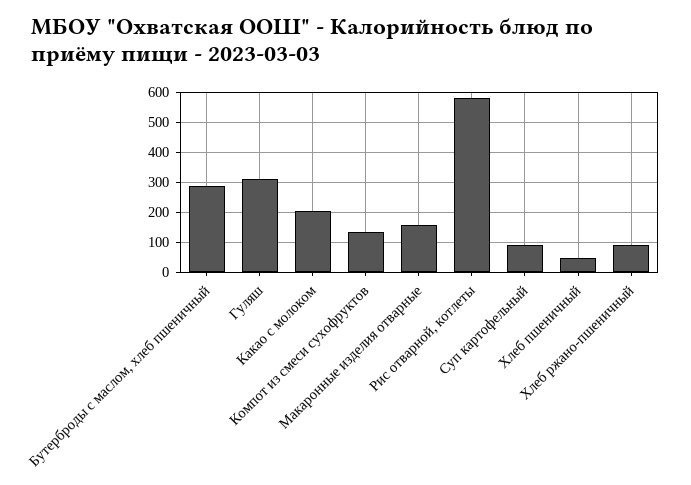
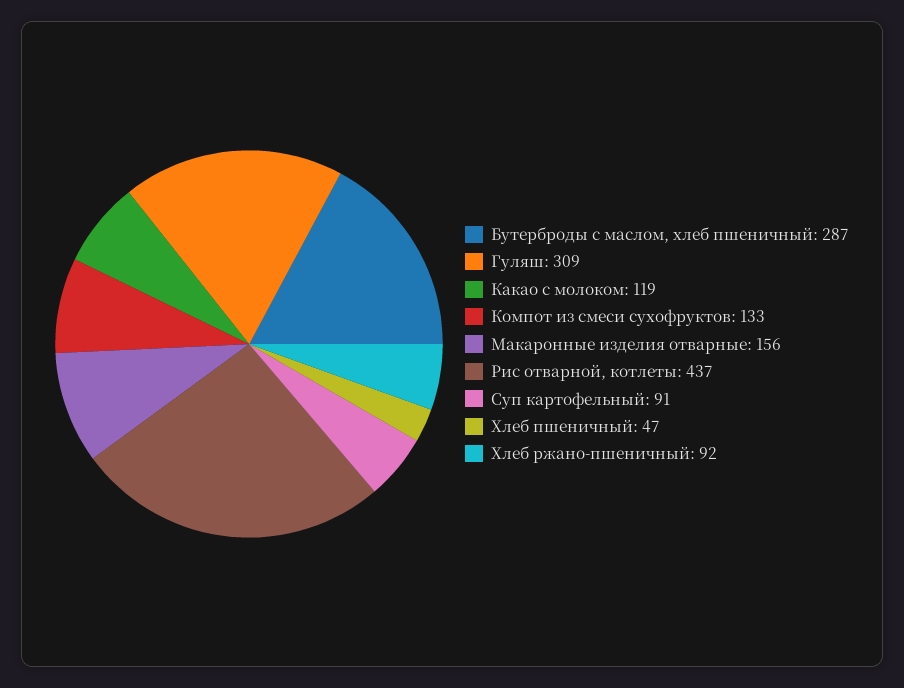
  {
    "Бутерброды с маслом, хлеб пшеничный": 287,
    "Гуляш": 309,
-   "Какао с молоком": 200,
+   "Какао с молоком": 119,
    "Компот из смеси сухофруктов": 133,
    "Макаронные изделия отварные": 156,
-   "Рис отварной, котлеты": 580,
+   "Рис отварной, котлеты": 437,
    "Суп картофельный": 91,
    "Хлеб пшеничный": 47,
    "Хлеб ржано-пшеничный": 92
  }

